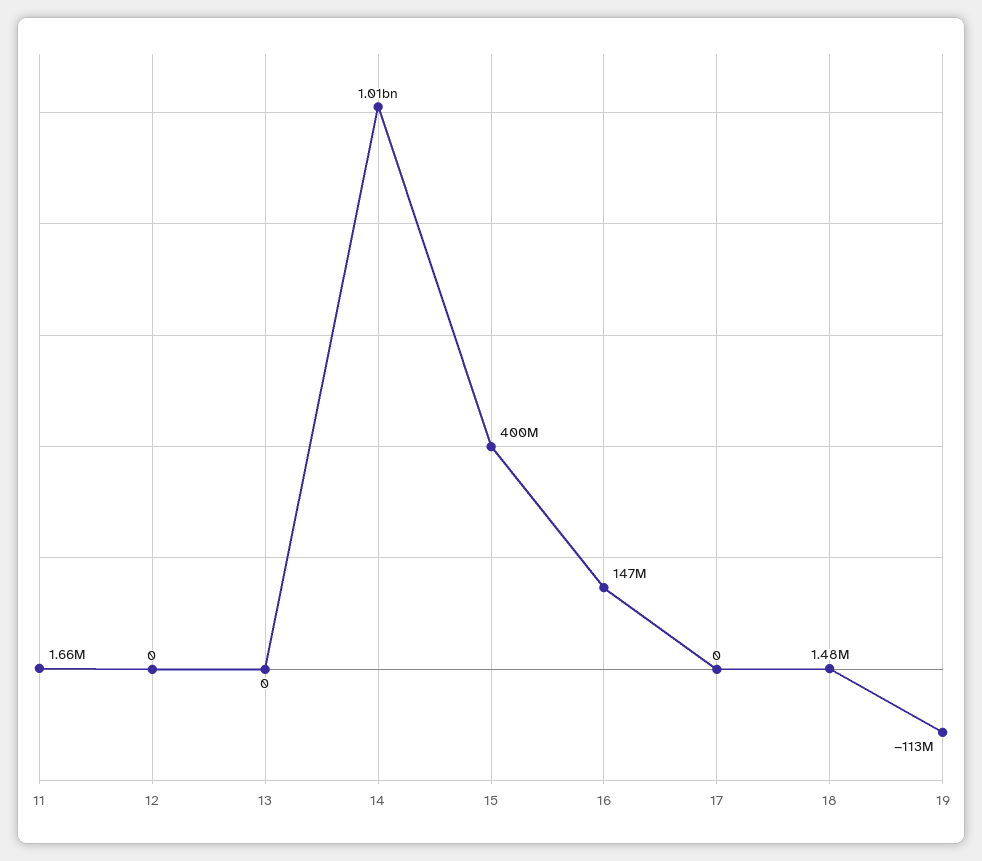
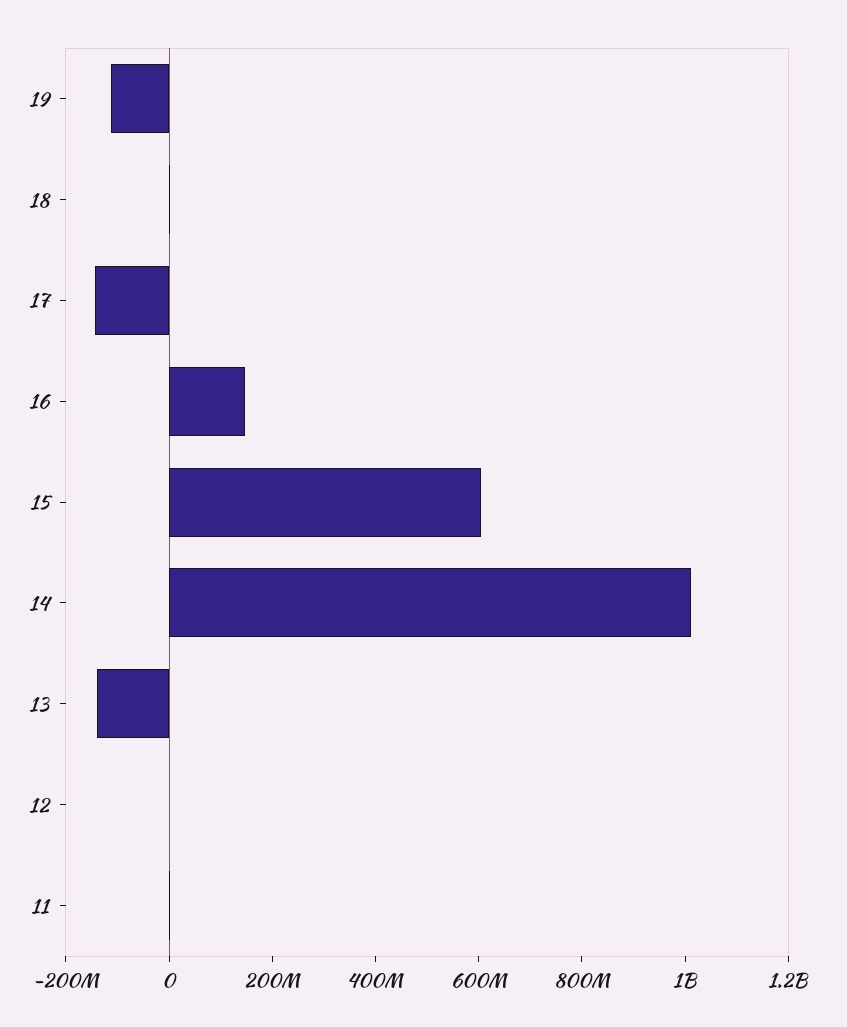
  {
    "11": 1660000,
    "12": 0,
-   "13": 0,
+   "13": -150000000,
    "14": 1010000000,
-   "15": 400000000,
+   "15": 600000000,
    "16": 147000000,
-   "17": 0,
+   "17": -150000000,
    "18": 1480000,
    "19": -113000000
  }

